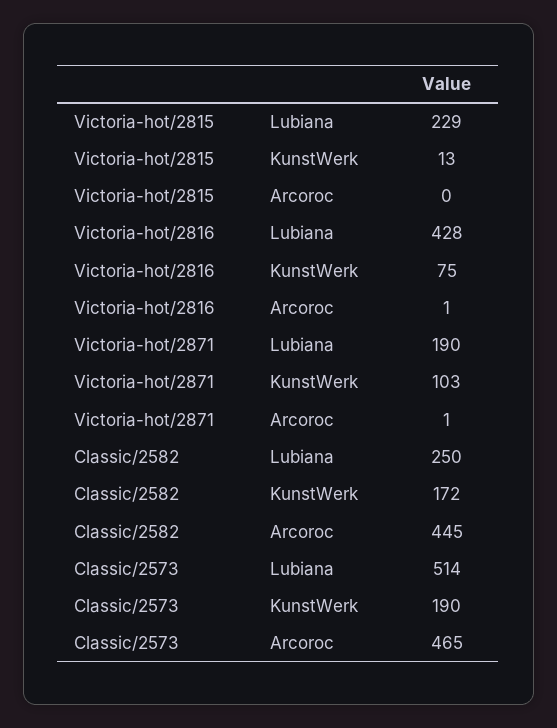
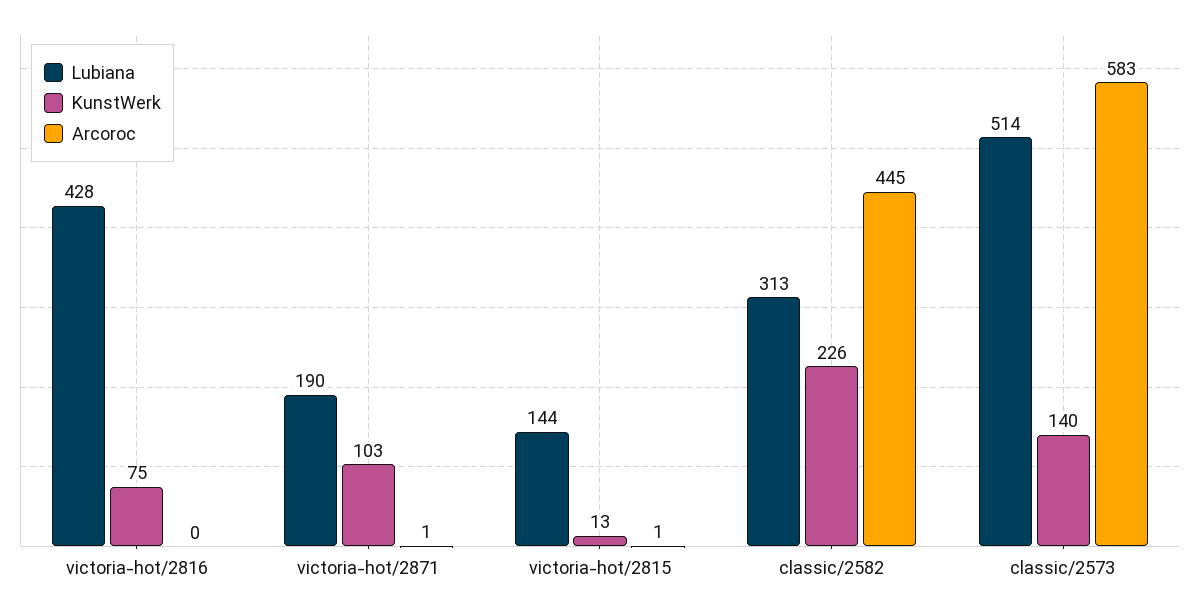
  {
    "Lubiana": {
-     "Victoria-hot/2815": 229,
+     "Victoria-hot/2815": 144,
      "Victoria-hot/2816": 428,
      "Victoria-hot/2871": 190,
-     "Classic/2582": 250,
+     "Classic/2582": 313,
      "Classic/2573": 514
    },
    "KunstWerk": {
      "Victoria-hot/2815": 13,
      "Victoria-hot/2816": 75,
      "Victoria-hot/2871": 103,
-     "Classic/2582": 172,
+     "Classic/2582": 226,
-     "Classic/2573": 190
+     "Classic/2573": 140
    },
    "Arcoroc": {
-     "Victoria-hot/2815": 0,
+     "Victoria-hot/2815": 1,
-     "Victoria-hot/2816": 1,
+     "Victoria-hot/2816": 0,
      "Victoria-hot/2871": 1,
      "Classic/2582": 445,
-     "Classic/2573": 465
+     "Classic/2573": 583
    }
  }

